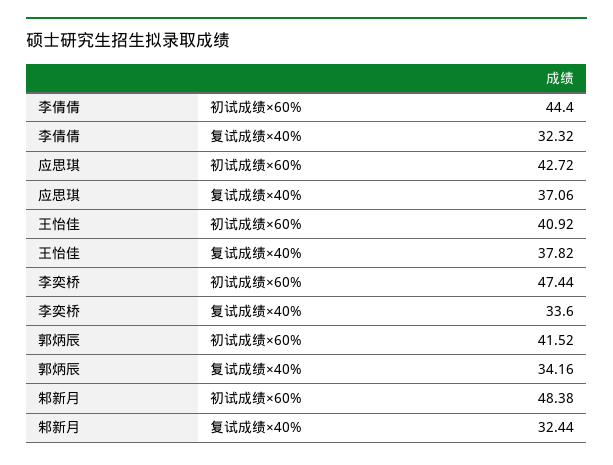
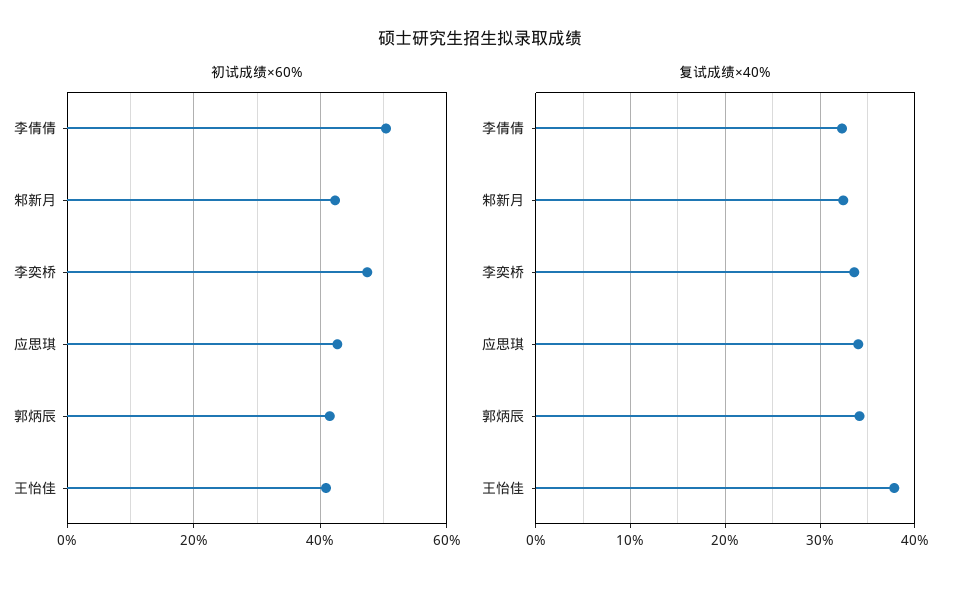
  {
    "初试成绩×60%": {
-     "李倩倩": 44.4,
+     "李倩倩": 50,
      "应思琪": 42.72,
      "王怡佳": 40.92,
      "李奕桥": 47.44,
      "郭炳辰": 41.52,
-     "邾新月": 48.38
+     "邾新月": 42
    },
    "复试成绩×40%": {
      "李倩倩": 32.32,
-     "应思琪": 37.06,
+     "应思琪": 34,
      "王怡佳": 37.82,
      "李奕桥": 33.6,
      "郭炳辰": 34.16,
      "邾新月": 32.44
    }
  }

